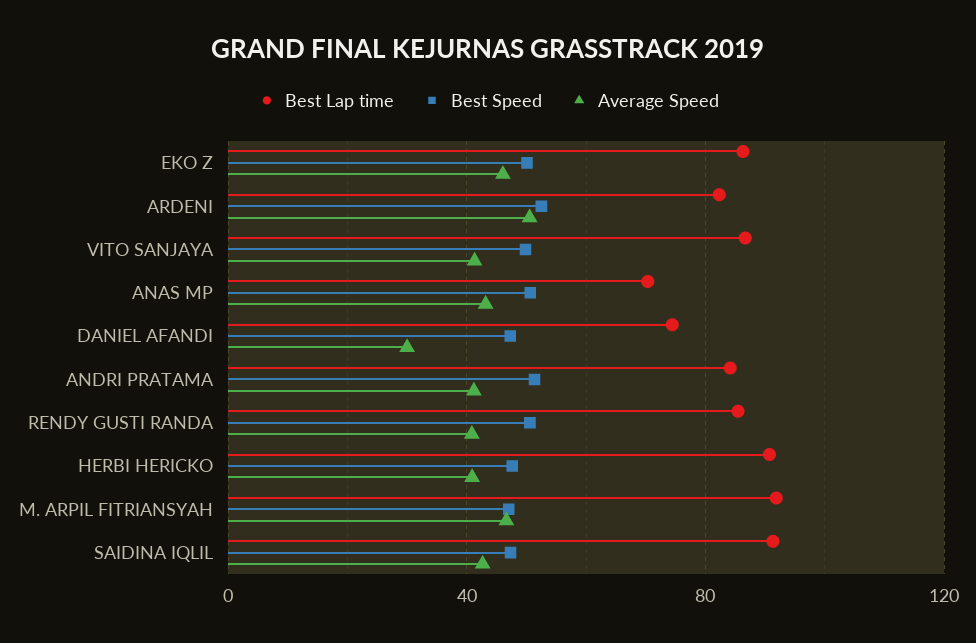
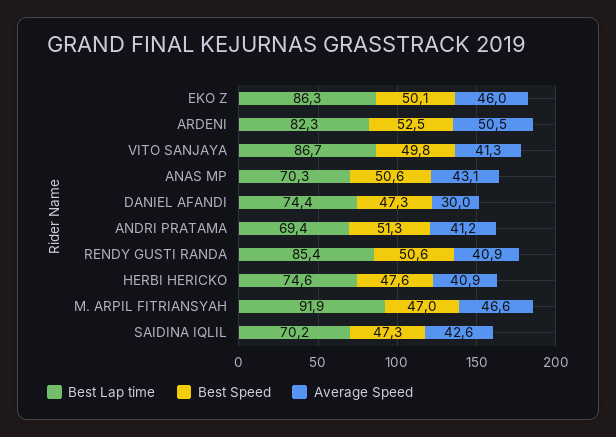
  {
    "Best Lap time": {
      "EKO Z": 86.3,
      "ARDENI": 82.3,
      "VITO SANJAYA": 86.7,
      "ANAS MP": 70.3,
      "DANIEL AFANDI": 74.4,
-     "ANDRI PRATAMA": 85,
+     "ANDRI PRATAMA": 69.4,
      "RENDY GUSTI RANDA": 85.4,
-     "HERBI HERICKO": 90,
+     "HERBI HERICKO": 74.6,
      "M. ARPIL FITRIANSYAH": 91.9,
-     "SAIDINA IQLIL": 90
+     "SAIDINA IQLIL": 70.2
    },
    "Best Speed": {
      "EKO Z": 50.1,
      "ARDENI": 52.5,
      "VITO SANJAYA": 49.8,
      "ANAS MP": 50.6,
      "DANIEL AFANDI": 47.3,
      "ANDRI PRATAMA": 51.3,
      "RENDY GUSTI RANDA": 50.6,
      "HERBI HERICKO": 47.6,
      "M. ARPIL FITRIANSYAH": 47,
      "SAIDINA IQLIL": 47.3
    },
    "Average Speed": {
      "EKO Z": 46,
      "ARDENI": 50.5,
      "VITO SANJAYA": 41.3,
      "ANAS MP": 43.1,
      "DANIEL AFANDI": 30,
      "ANDRI PRATAMA": 41.2,
      "RENDY GUSTI RANDA": 40.9,
      "HERBI HERICKO": 40.9,
      "M. ARPIL FITRIANSYAH": 46.6,
      "SAIDINA IQLIL": 42.6
    }
  }

